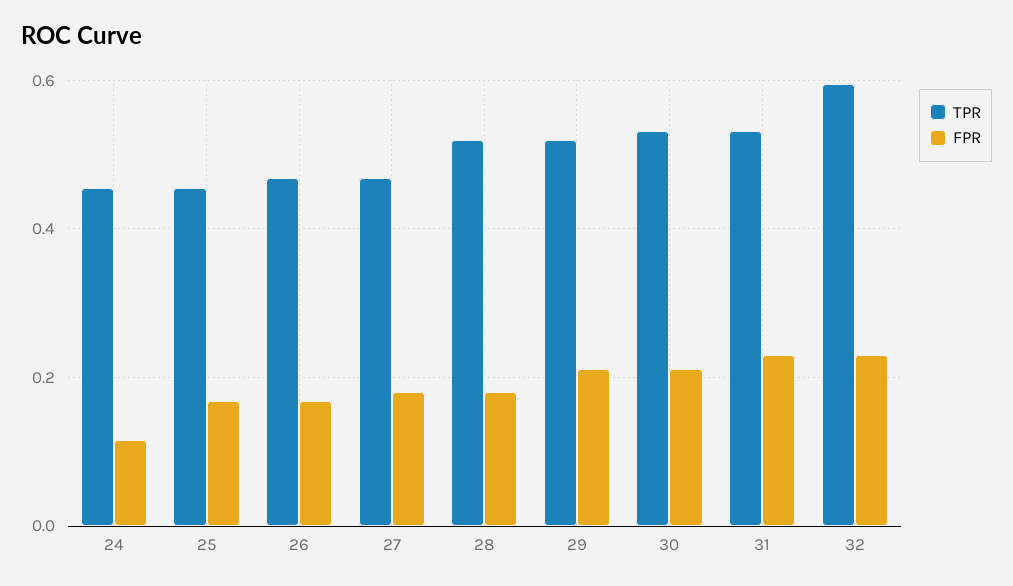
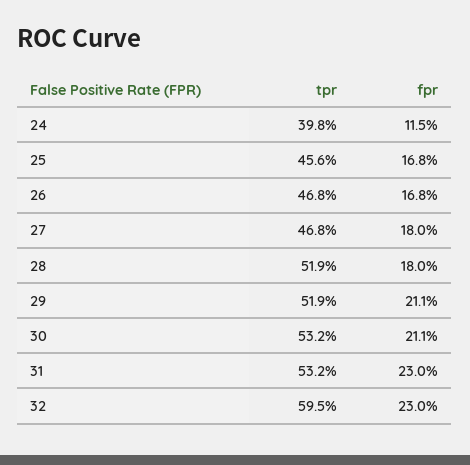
  {
    "TPR": {
-     "24": 0.46,
+     "24": 0.398,
      "25": 0.456,
      "26": 0.468,
      "27": 0.468,
      "28": 0.519,
      "29": 0.519,
      "30": 0.532,
      "31": 0.532,
      "32": 0.595
    },
    "FPR": {
      "24": 0.115,
      "25": 0.168,
      "26": 0.168,
      "27": 0.18,
      "28": 0.18,
      "29": 0.211,
      "30": 0.211,
      "31": 0.23,
      "32": 0.23
    }
  }

